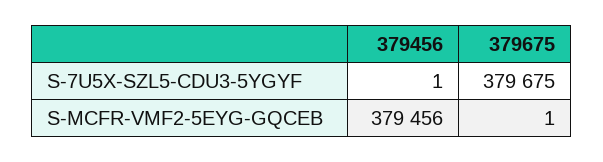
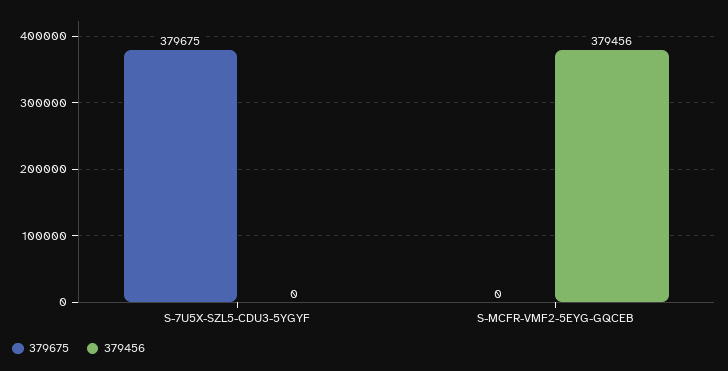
  {
    "379456": {
-     "S-7U5X-SZL5-CDU3-5YGYF": 1,
+     "S-7U5X-SZL5-CDU3-5YGYF": 0,
      "S-MCFR-VMF2-5EYG-GQCEB": 379456
    },
    "379675": {
      "S-7U5X-SZL5-CDU3-5YGYF": 379675,
-     "S-MCFR-VMF2-5EYG-GQCEB": 1
+     "S-MCFR-VMF2-5EYG-GQCEB": 0
    }
  }

